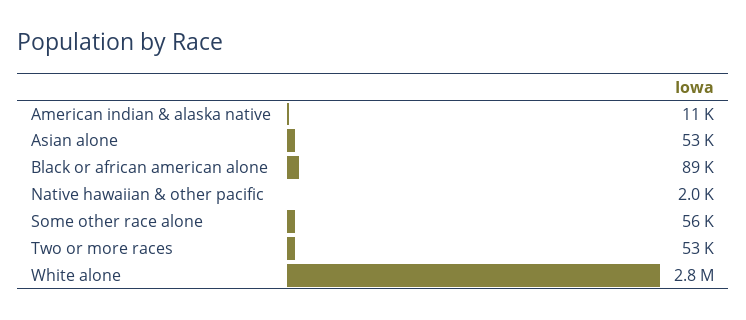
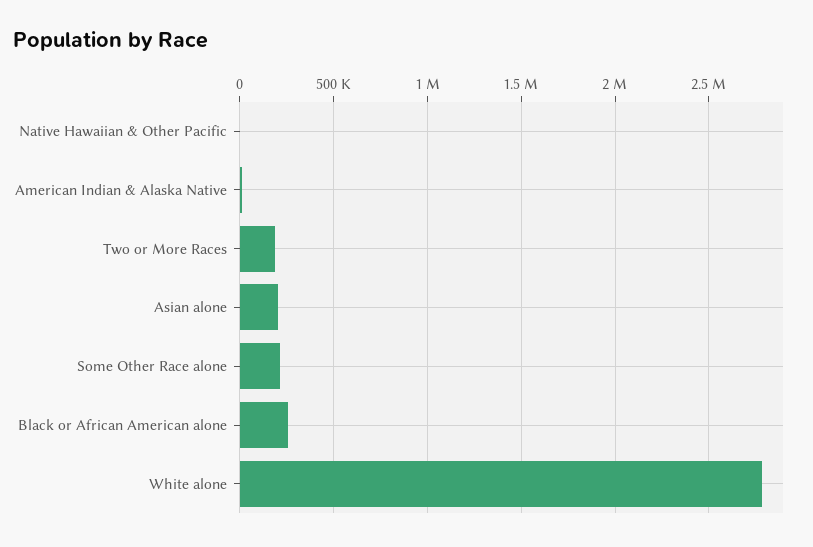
  {
    "American indian & alaska native": 11000,
-   "Asian alone": 53000,
+   "Asian alone": 200000,
-   "Black or african american alone": 89000,
+   "Black or african american alone": 250000,
    "Native hawaiian & other pacific": 2000,
-   "Some other race alone": 56000,
+   "Some other race alone": 200000,
-   "Two or more races": 53000,
+   "Two or more races": 200000,
    "White alone": 2800000
  }

